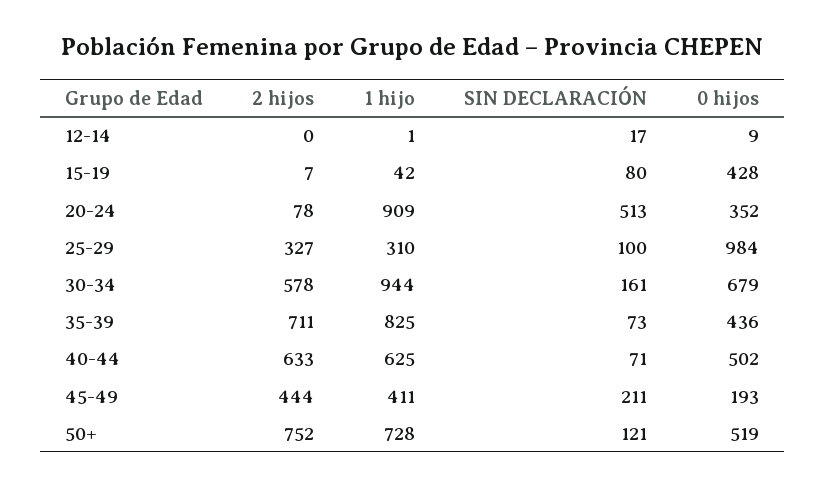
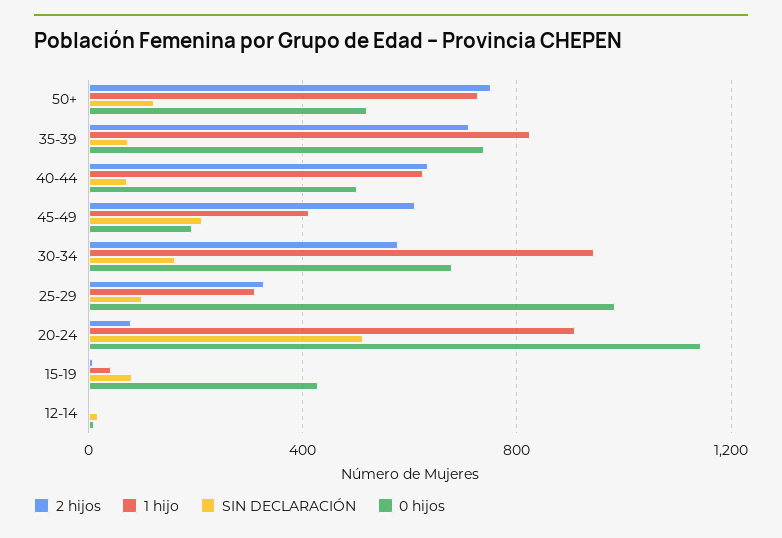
  {
    "2 hijos": {
      "12-14": 0,
      "15-19": 7,
      "20-24": 78,
      "25-29": 327,
      "30-34": 578,
      "35-39": 711,
      "40-44": 633,
-     "45-49": 444,
+     "45-49": 600,
      "50+": 752
    },
    "1 hijo": {
      "12-14": 1,
      "15-19": 42,
      "20-24": 909,
      "25-29": 310,
      "30-34": 944,
      "35-39": 825,
      "40-44": 625,
      "45-49": 411,
      "50+": 728
    },
    "SIN DECLARACIÓN": {
      "12-14": 17,
      "15-19": 80,
      "20-24": 513,
      "25-29": 100,
      "30-34": 161,
      "35-39": 73,
      "40-44": 71,
      "45-49": 211,
      "50+": 121
    },
    "0 hijos": {
      "12-14": 9,
      "15-19": 428,
-     "20-24": 352,
+     "20-24": 1150,
      "25-29": 984,
      "30-34": 679,
-     "35-39": 436,
+     "35-39": 750,
      "40-44": 502,
      "45-49": 193,
      "50+": 519
    }
  }

